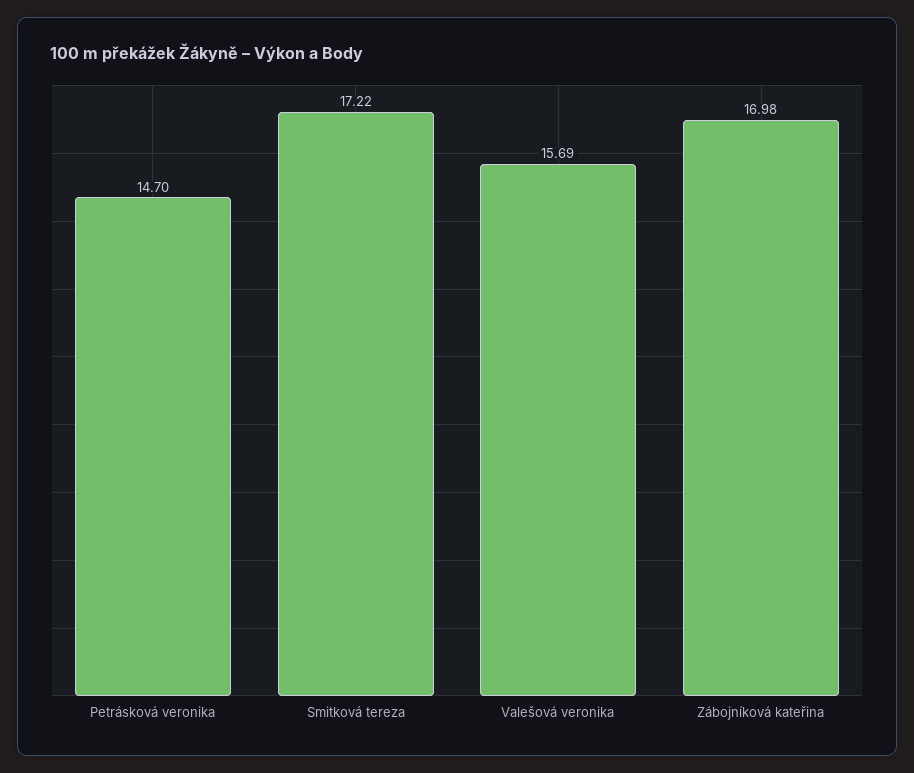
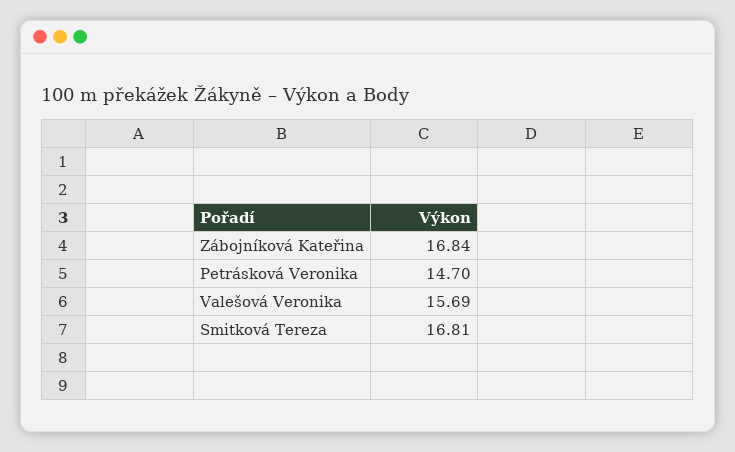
  {
    "Petrásková veronika": 14.7,
-   "Smitková tereza": 17.22,
+   "Smitková tereza": 16.81,
    "Valešová veronika": 15.69,
-   "Zábojníková kateřina": 16.98
+   "Zábojníková kateřina": 16.84
  }

